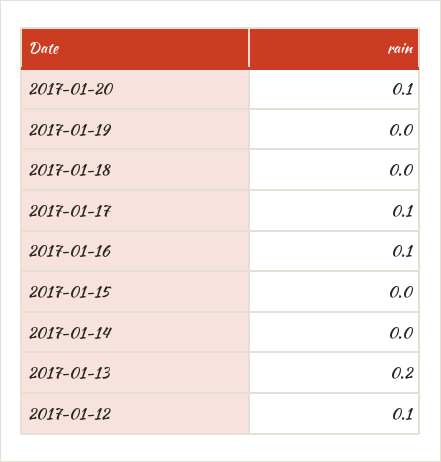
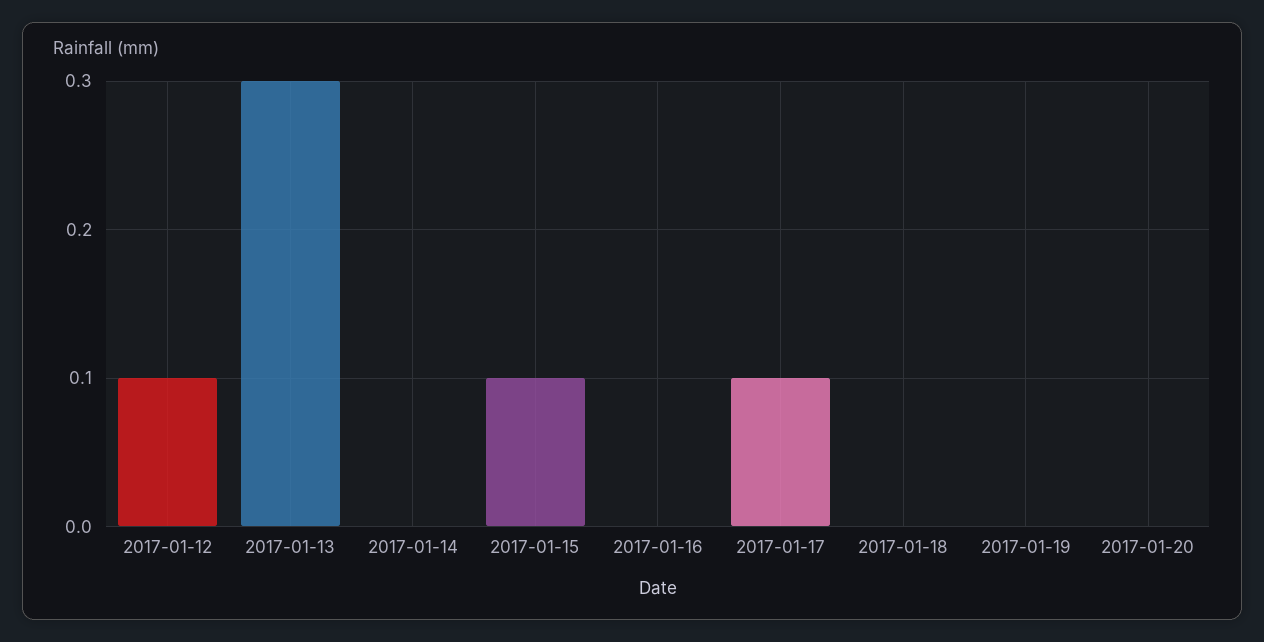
  {
-   "2017-01-20": 0.1,
+   "2017-01-20": 0,
    "2017-01-19": 0,
    "2017-01-18": 0,
    "2017-01-17": 0.1,
-   "2017-01-16": 0.1,
+   "2017-01-16": 0,
-   "2017-01-15": 0,
+   "2017-01-15": 0.1,
    "2017-01-14": 0,
-   "2017-01-13": 0.2,
+   "2017-01-13": 0.3,
    "2017-01-12": 0.1
  }

